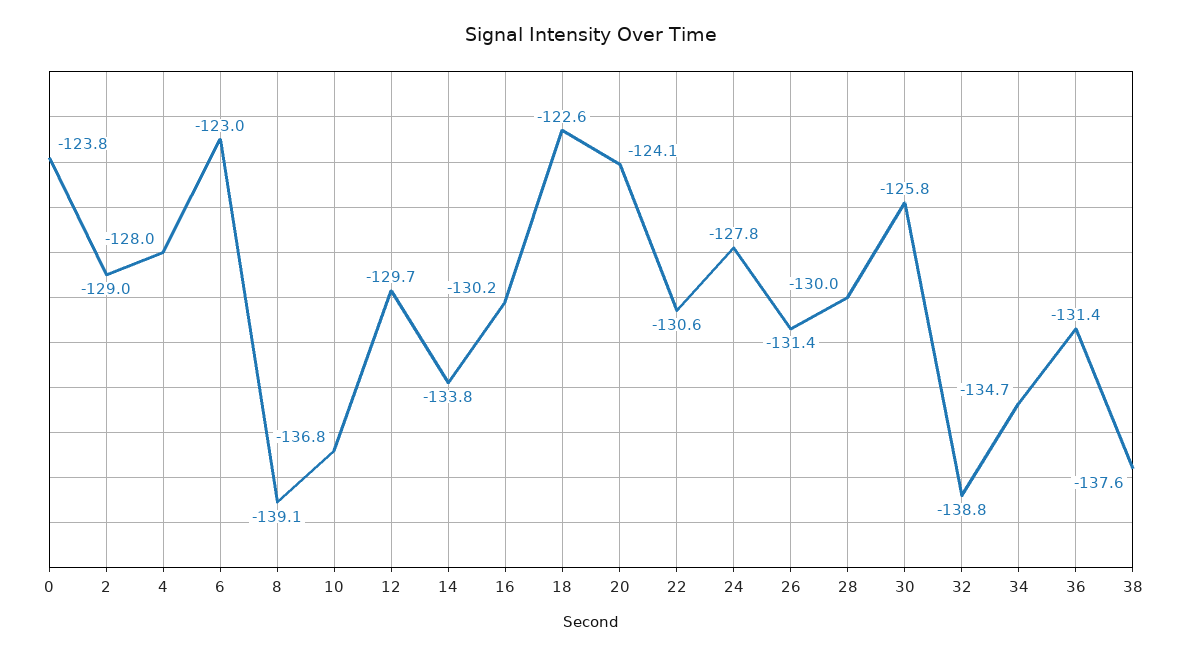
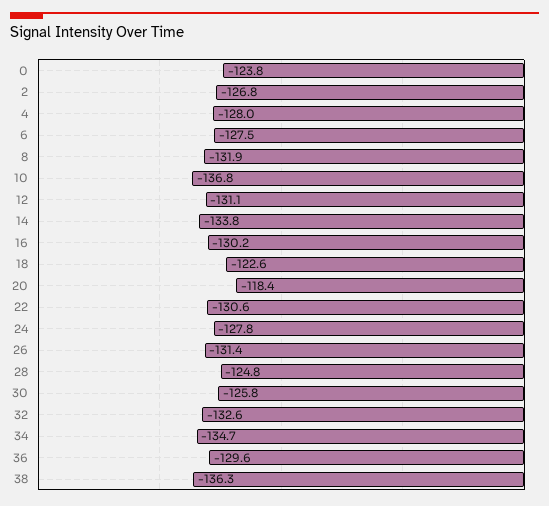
  {
    "0": -123.8,
-   "2": -129,
+   "2": -126.8,
    "4": -128,
-   "6": -123,
+   "6": -127.5,
-   "8": -139.1,
+   "8": -131.9,
    "10": -136.8,
-   "12": -129.7,
+   "12": -131.1,
    "14": -133.8,
    "16": -130.2,
    "18": -122.6,
-   "20": -124.1,
+   "20": -118.4,
    "22": -130.6,
    "24": -127.8,
    "26": -131.4,
-   "28": -130,
+   "28": -124.8,
    "30": -125.8,
-   "32": -138.8,
+   "32": -132.6,
    "34": -134.7,
-   "36": -131.4,
+   "36": -129.6,
-   "38": -137.6
+   "38": -136.3
  }

